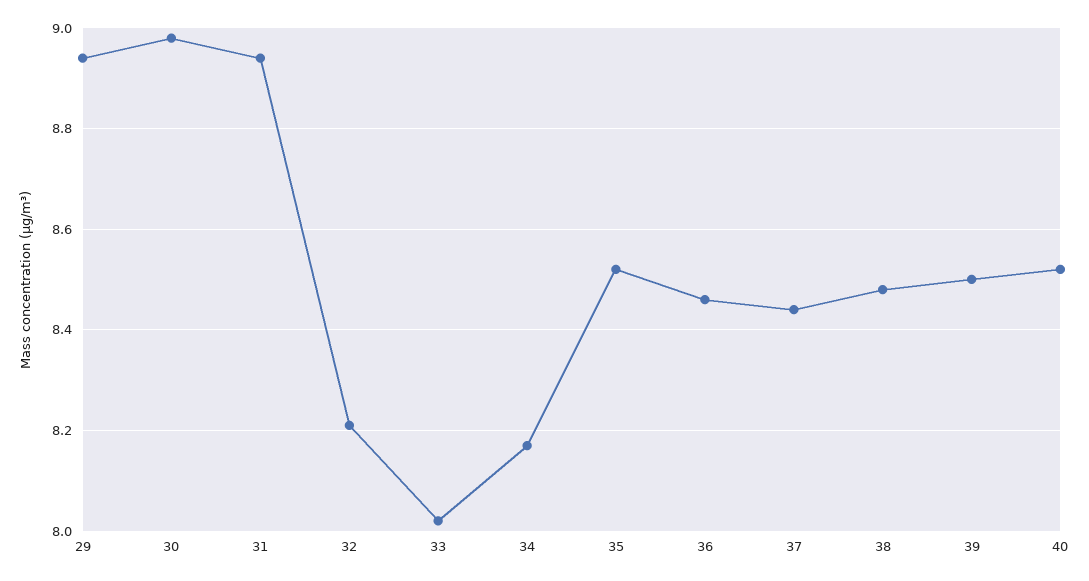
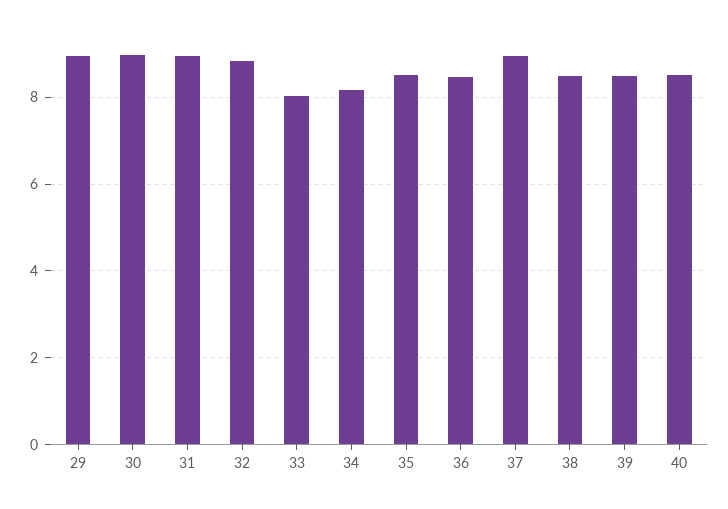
  {
    "29": 8.95,
    "30": 9,
    "31": 8.95,
-   "32": 8.2,
+   "32": 8.8,
    "33": 8,
    "34": 8.15,
    "35": 8.5,
    "36": 8.45,
-   "37": 8.45,
+   "37": 9,
    "38": 8.5,
    "39": 8.5,
    "40": 8.5
  }

